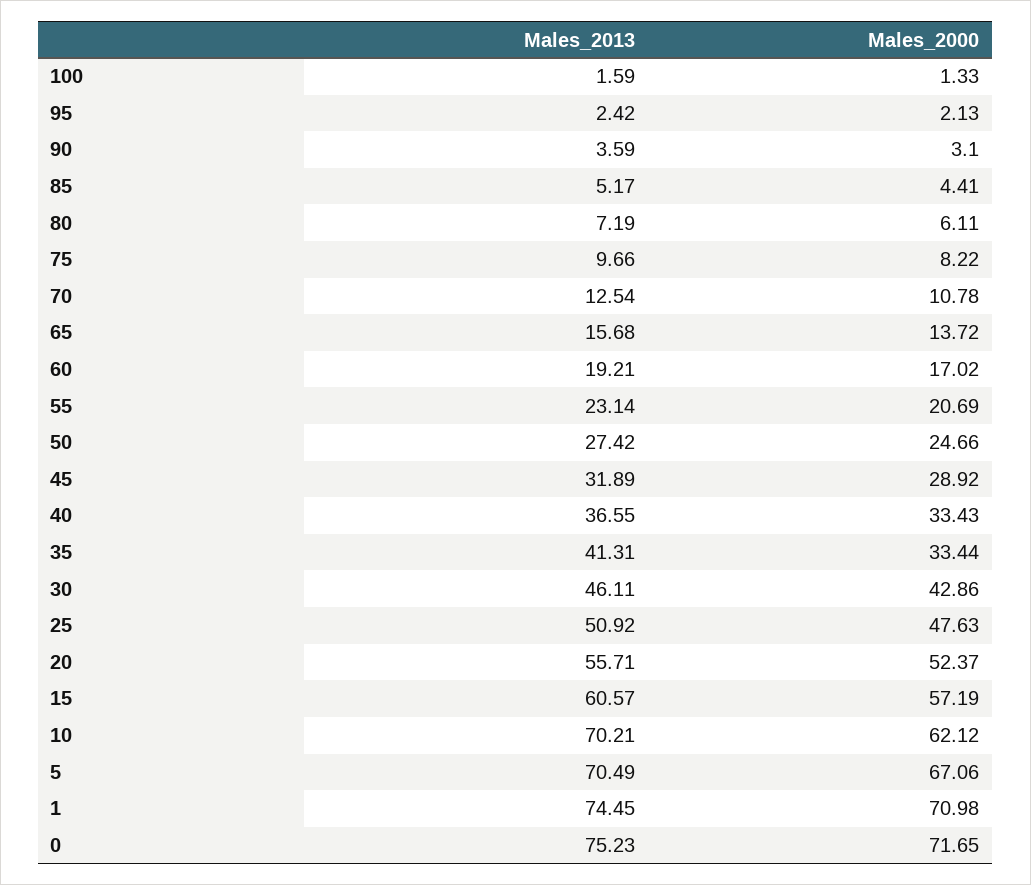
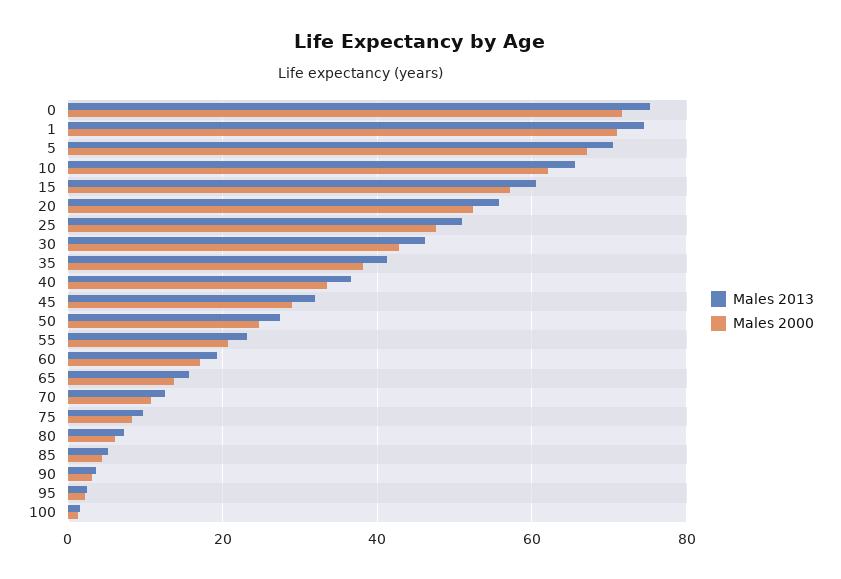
  {
    "Males_2013": {
      "100": 1.59,
      "95": 2.42,
      "90": 3.59,
      "85": 5.17,
      "80": 7.19,
      "75": 9.66,
      "70": 12.54,
      "65": 15.68,
      "60": 19.21,
      "55": 23.14,
      "50": 27.42,
      "45": 31.89,
      "40": 36.55,
      "35": 41.31,
      "30": 46.11,
      "25": 50.92,
      "20": 55.71,
      "15": 60.57,
-     "10": 70.21,
+     "10": 66,
      "5": 70.49,
      "1": 74.45,
      "0": 75.23
    },
    "Males_2000": {
      "100": 1.33,
      "95": 2.13,
      "90": 3.1,
      "85": 4.41,
      "80": 6.11,
      "75": 8.22,
      "70": 10.78,
      "65": 13.72,
      "60": 17.02,
      "55": 20.69,
      "50": 24.66,
      "45": 28.92,
      "40": 33.43,
-     "35": 33.44,
+     "35": 38,
      "30": 42.86,
      "25": 47.63,
      "20": 52.37,
      "15": 57.19,
      "10": 62.12,
      "5": 67.06,
      "1": 70.98,
      "0": 71.65
    }
  }

